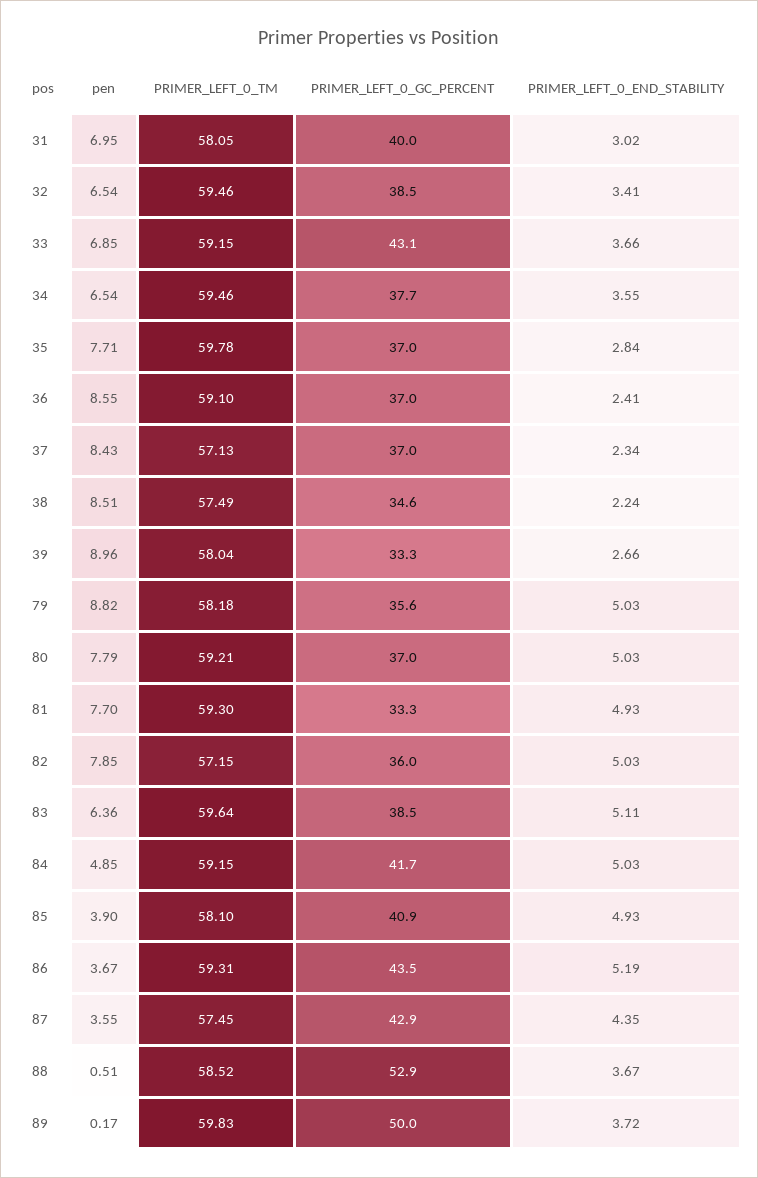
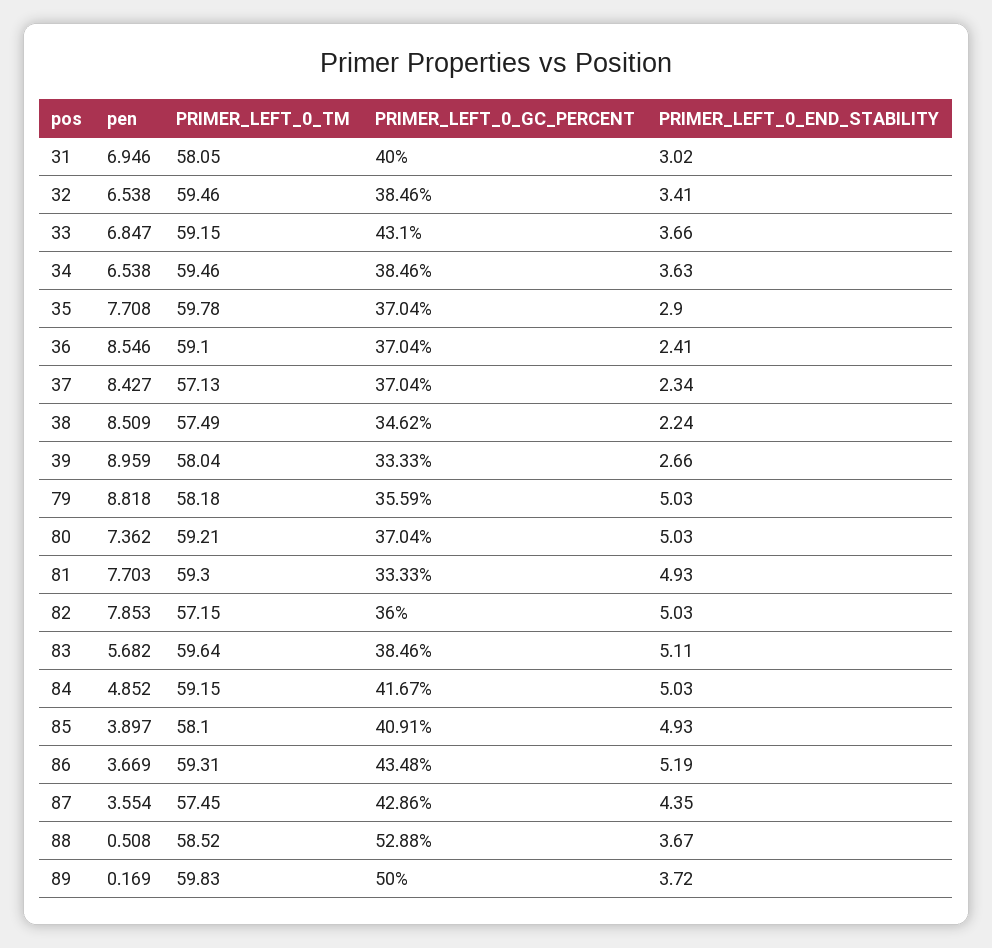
  {
    "pen": {
      "31": 6.946,
      "32": 6.538,
      "33": 6.847,
      "34": 6.538,
      "35": 7.708,
      "36": 8.546,
      "37": 8.427,
      "38": 8.509,
      "39": 8.959,
      "79": 8.818,
-     "80": 7.79,
+     "80": 7.362,
      "81": 7.703,
      "82": 7.853,
-     "83": 6.36,
+     "83": 5.682,
      "84": 4.852,
      "85": 3.897,
      "86": 3.669,
      "87": 3.554,
      "88": 0.508,
      "89": 0.169
    },
    "PRIMER_LEFT_0_TM": {
      "31": 58.05,
      "32": 59.46,
      "33": 59.15,
      "34": 59.46,
      "35": 59.78,
      "36": 59.1,
      "37": 57.13,
      "38": 57.49,
      "39": 58.04,
      "79": 58.18,
      "80": 59.21,
      "81": 59.3,
      "82": 57.15,
      "83": 59.64,
      "84": 59.15,
      "85": 58.1,
      "86": 59.31,
      "87": 57.45,
      "88": 58.52,
      "89": 59.83
    },
    "PRIMER_LEFT_0_GC_PERCENT": {
      "31": 40,
      "32": 38.46,
      "33": 43.1,
-     "34": 37.7,
+     "34": 38.46,
      "35": 37.04,
      "36": 37.04,
      "37": 37.04,
      "38": 34.62,
      "39": 33.33,
      "79": 35.59,
      "80": 37.04,
      "81": 33.33,
      "82": 36,
      "83": 38.46,
      "84": 41.67,
      "85": 40.91,
      "86": 43.48,
      "87": 42.86,
      "88": 52.88,
      "89": 50
    },
    "PRIMER_LEFT_0_END_STABILITY": {
      "31": 3.02,
      "32": 3.41,
      "33": 3.66,
-     "34": 3.55,
+     "34": 3.63,
-     "35": 2.84,
+     "35": 2.9,
      "36": 2.41,
      "37": 2.34,
      "38": 2.24,
      "39": 2.66,
      "79": 5.03,
      "80": 5.03,
      "81": 4.93,
      "82": 5.03,
      "83": 5.11,
      "84": 5.03,
      "85": 4.93,
      "86": 5.19,
      "87": 4.35,
      "88": 3.67,
      "89": 3.72
    }
  }

